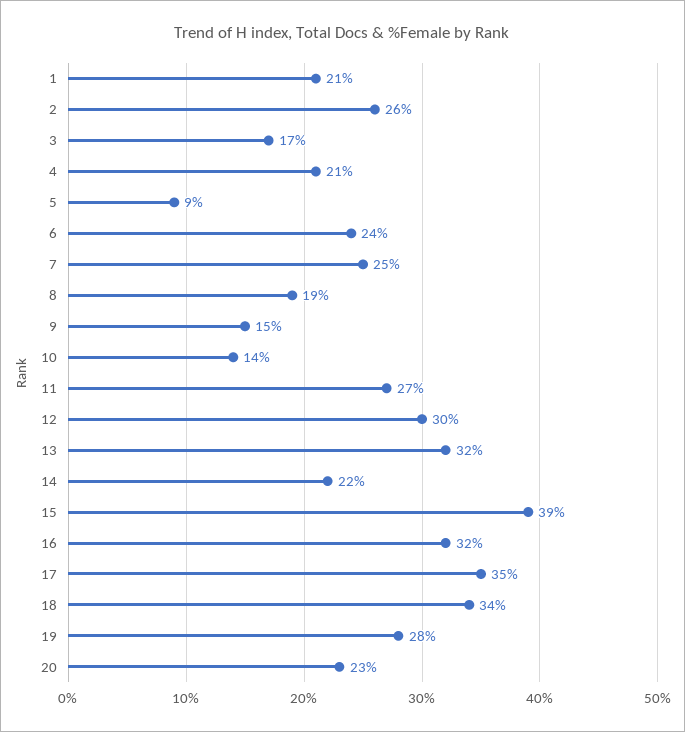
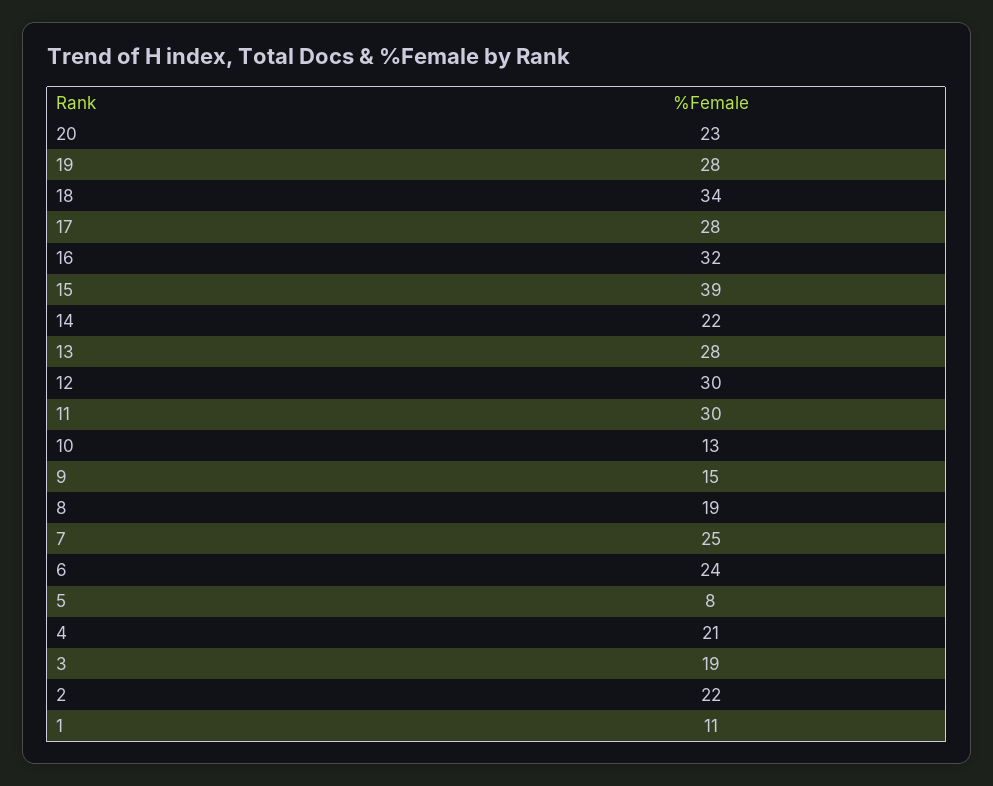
  {
-   "1": 21,
+   "1": 11,
-   "2": 26,
+   "2": 22,
-   "3": 17,
+   "3": 19,
    "4": 21,
-   "5": 9,
+   "5": 8,
    "6": 24,
    "7": 25,
    "8": 19,
    "9": 15,
-   "10": 14,
+   "10": 13,
-   "11": 27,
+   "11": 30,
    "12": 30,
-   "13": 32,
+   "13": 28,
    "14": 22,
    "15": 39,
    "16": 32,
-   "17": 35,
+   "17": 28,
    "18": 34,
    "19": 28,
    "20": 23
  }

